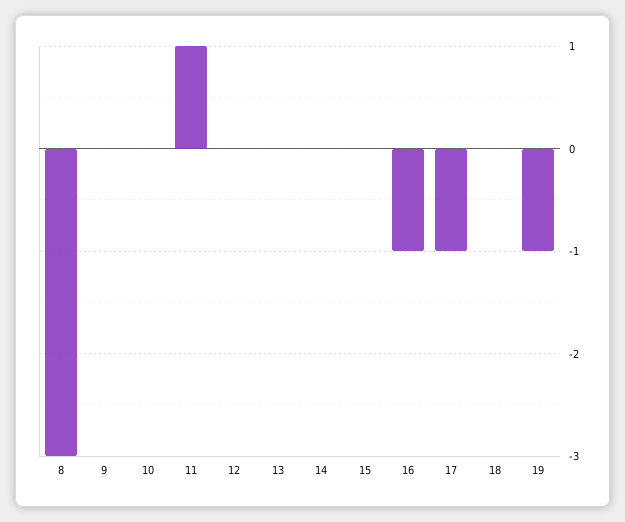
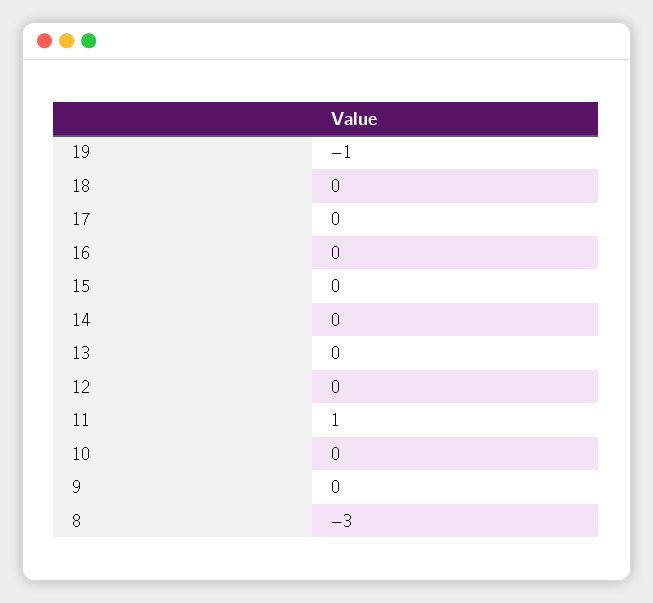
  {
    "8": -3,
    "9": 0,
    "10": 0,
    "11": 1,
    "12": 0,
    "13": 0,
    "14": 0,
    "15": 0,
-   "16": -1,
+   "16": 0,
-   "17": -1,
+   "17": 0,
    "18": 0,
    "19": -1
  }

